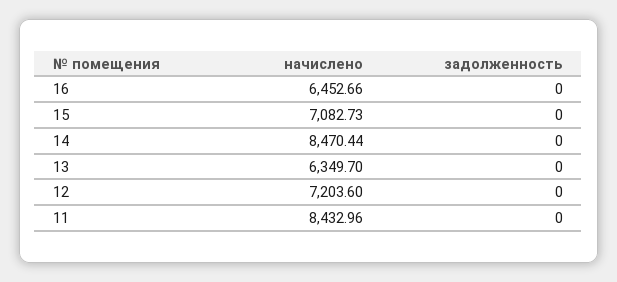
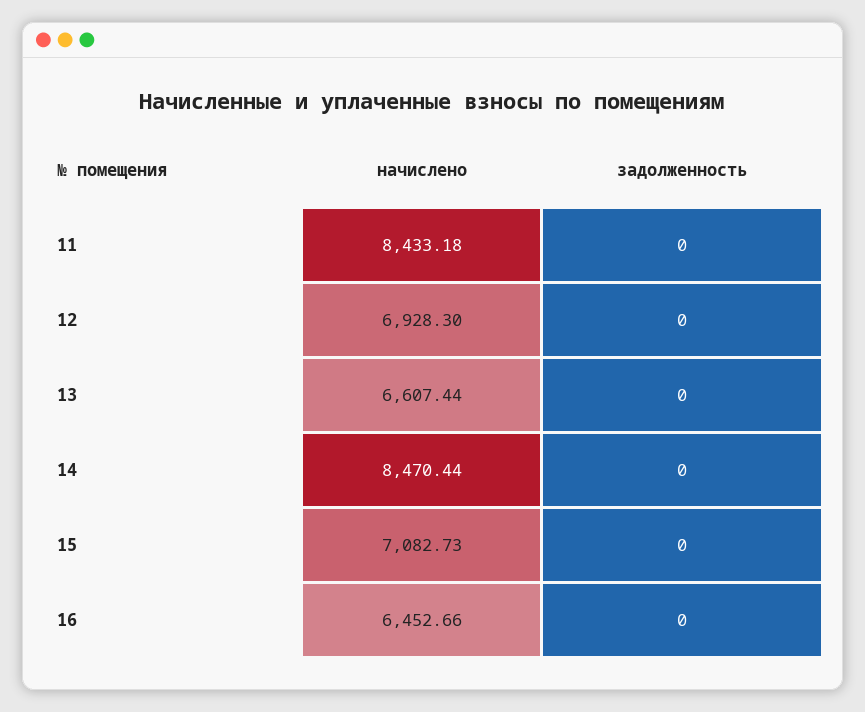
  {
    "начислено": {
      "16": 6452.66,
      "15": 7082.73,
      "14": 8470.44,
-     "13": 6349.7,
+     "13": 6607.44,
-     "12": 7203.6,
+     "12": 6928.3,
-     "11": 8432.96
+     "11": 8433.18
    },
    "задолженность": {
      "16": 0,
      "15": 0,
      "14": 0,
      "13": 0,
      "12": 0,
      "11": 0
    }
  }

